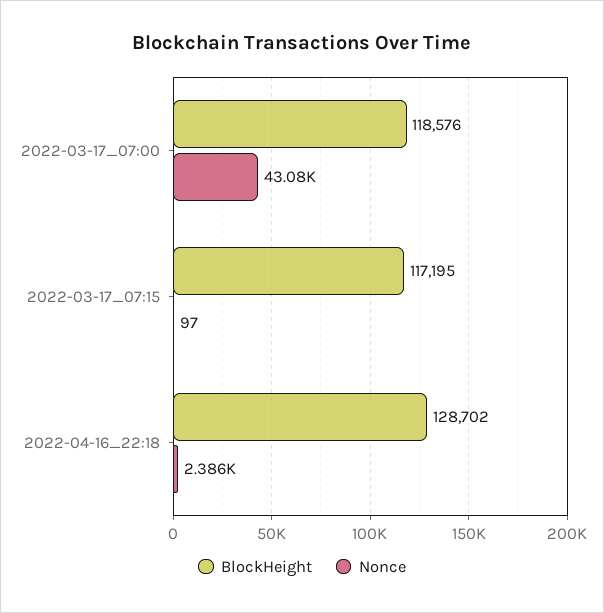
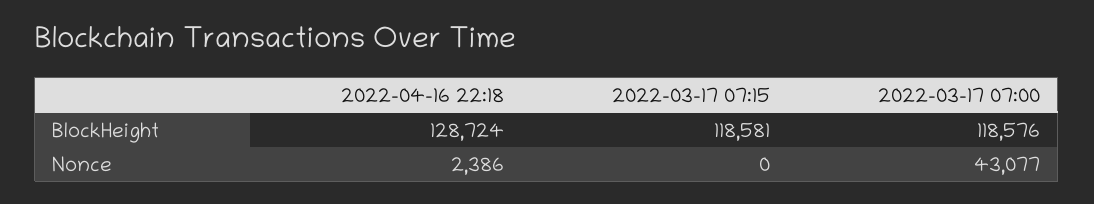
  {
    "BlockHeight": {
      "2022-03-17_07:00": 118576,
-     "2022-03-17_07:15": 117195,
+     "2022-03-17_07:15": 118581,
-     "2022-04-16_22:18": 128702
+     "2022-04-16_22:18": 128724
    },
    "Nonce": {
      "2022-03-17_07:00": 43077,
-     "2022-03-17_07:15": 97,
+     "2022-03-17_07:15": 0,
      "2022-04-16_22:18": 2386
    }
  }

